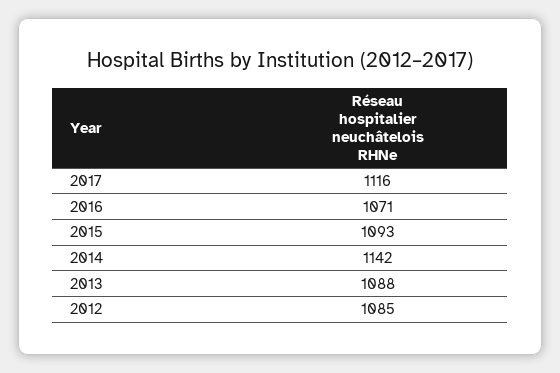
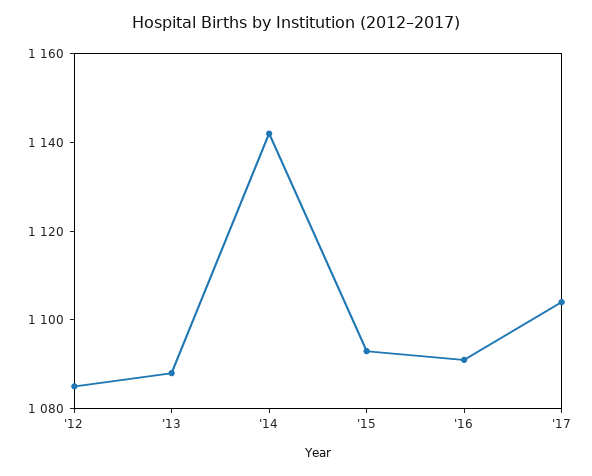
  {
-   "2017": 1116,
+   "2017": 1105,
-   "2016": 1071,
+   "2016": 1090,
    "2015": 1093,
    "2014": 1142,
    "2013": 1088,
    "2012": 1085
  }

